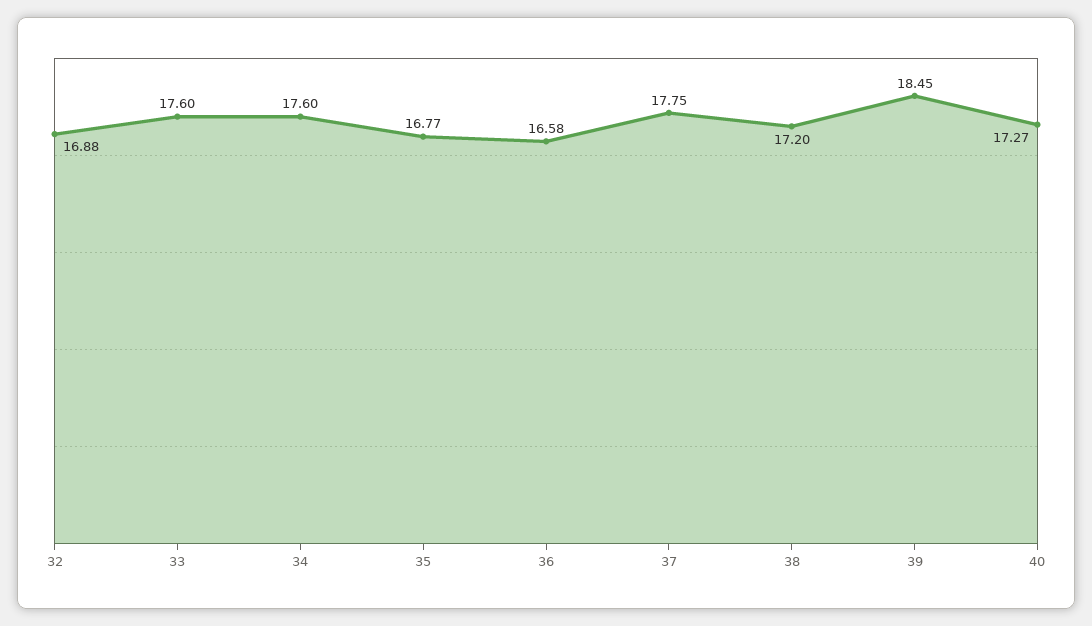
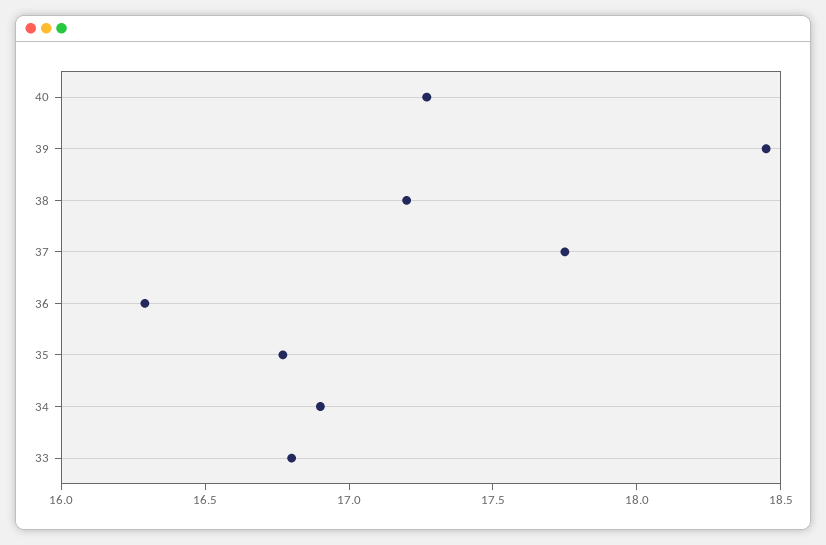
  {
-   "32": 16.88,
-   "33": 17.6,
+   "33": 16.8,
-   "34": 17.6,
+   "34": 16.9,
    "35": 16.77,
-   "36": 16.58,
+   "36": 16.3,
    "37": 17.75,
    "38": 17.2,
    "39": 18.45,
    "40": 17.27
  }

